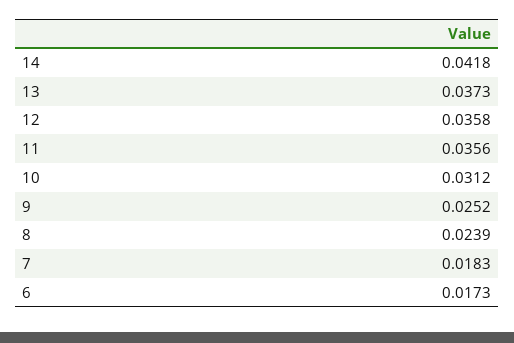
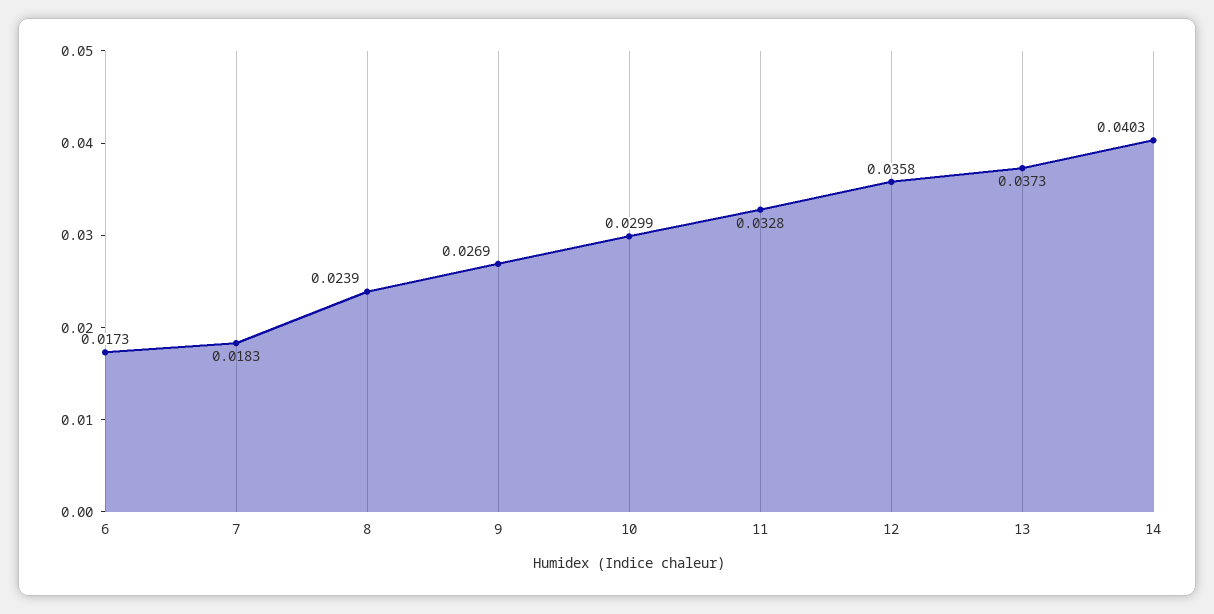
  {
-   "14": 0.0418,
+   "14": 0.0403,
    "13": 0.0373,
    "12": 0.0358,
-   "11": 0.0356,
+   "11": 0.0328,
-   "10": 0.0312,
+   "10": 0.0299,
-   "9": 0.0252,
+   "9": 0.0269,
    "8": 0.0239,
    "7": 0.0183,
    "6": 0.0173
  }

